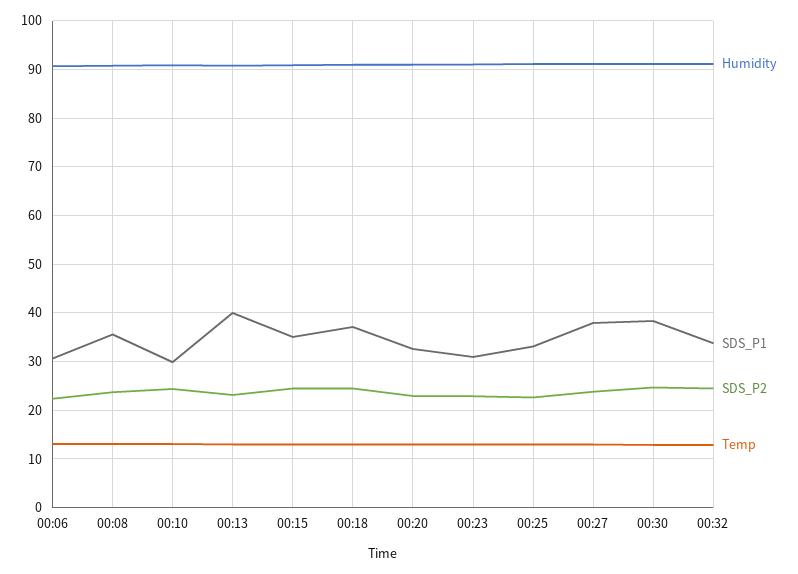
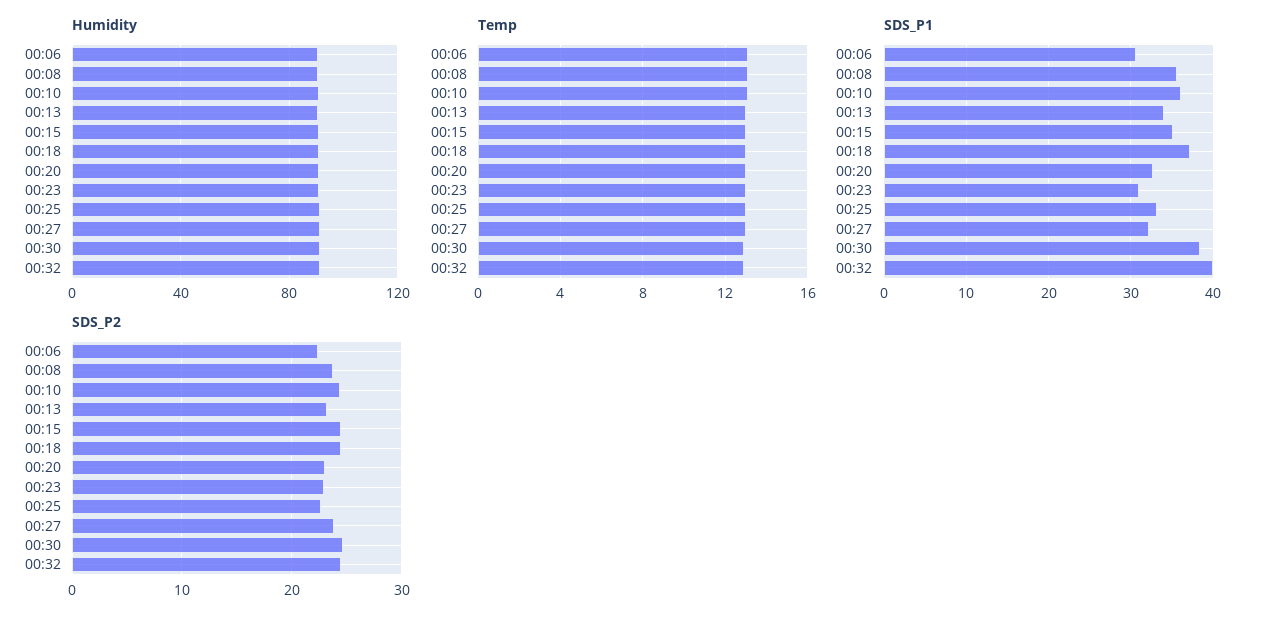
  {
    "Humidity": {
      "00:06": 90,
      "00:08": 90,
      "00:10": 90,
      "00:13": 90,
      "00:15": 90,
      "00:18": 92,
      "00:20": 92,
      "00:23": 92,
      "00:25": 92,
      "00:27": 92,
      "00:30": 92,
      "00:32": 92
    },
    "SDS_P1": {
      "00:06": 31,
      "00:08": 36,
-     "00:10": 30,
+     "00:10": 36,
-     "00:13": 40,
+     "00:13": 34,
      "00:15": 35,
      "00:18": 37,
      "00:20": 33,
      "00:23": 31,
      "00:25": 33,
-     "00:27": 38,
+     "00:27": 32,
      "00:30": 38,
-     "00:32": 34
+     "00:32": 40
    },
    "SDS_P2": {
      "00:06": 22,
      "00:08": 24,
      "00:10": 24,
      "00:13": 23,
      "00:15": 25,
      "00:18": 25,
      "00:20": 23,
      "00:23": 23,
      "00:25": 23,
      "00:27": 24,
      "00:30": 25,
      "00:32": 25
    },
    "Temp": {
      "00:06": 13,
      "00:08": 13,
      "00:10": 13,
      "00:13": 13,
      "00:15": 13,
      "00:18": 13,
      "00:20": 13,
      "00:23": 13,
      "00:25": 13,
      "00:27": 13,
      "00:30": 13,
      "00:32": 13
    }
  }

